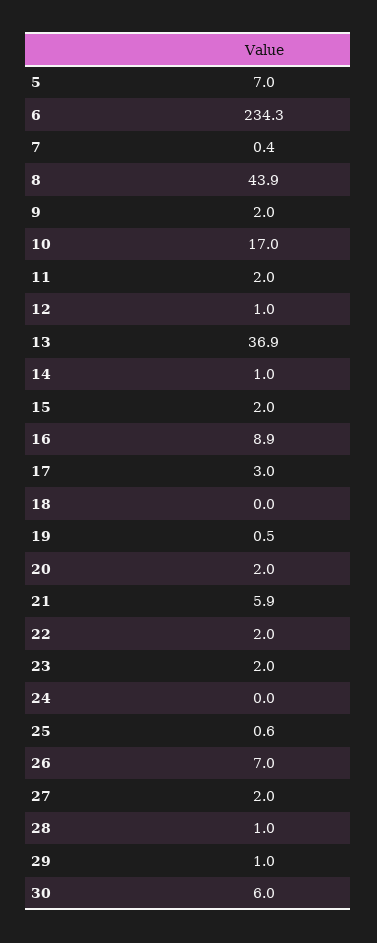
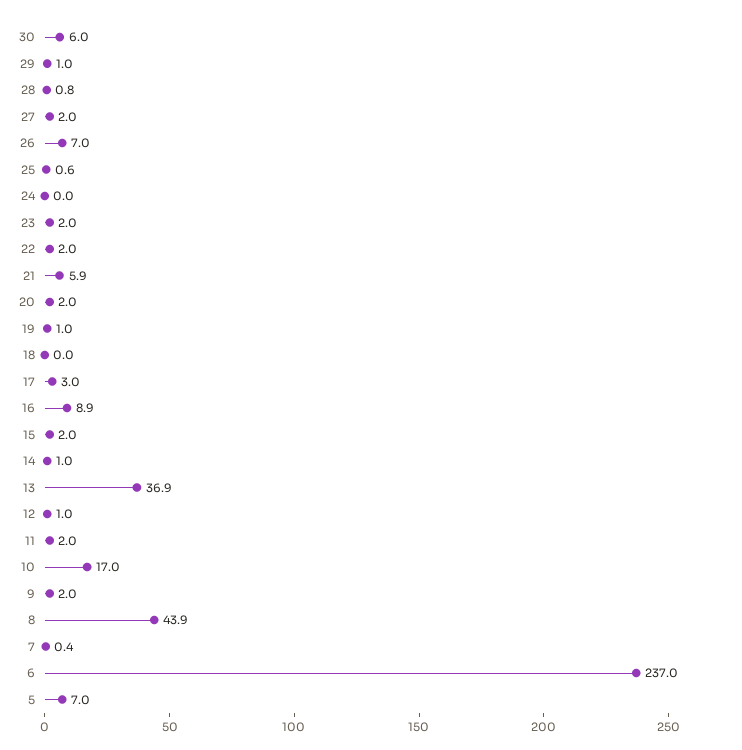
  {
    "5": 7,
-   "6": 234.3,
+   "6": 237,
    "7": 0.4,
    "8": 43.9,
    "9": 2,
    "10": 17,
    "11": 2,
    "12": 1,
    "13": 36.9,
    "14": 1,
    "15": 2,
    "16": 8.9,
    "17": 3,
    "18": 0,
-   "19": 0.5,
+   "19": 1,
    "20": 2,
    "21": 5.9,
    "22": 2,
    "23": 2,
    "24": 0,
    "25": 0.6,
    "26": 7,
    "27": 2,
-   "28": 1,
+   "28": 0.8,
    "29": 1,
    "30": 6
  }

